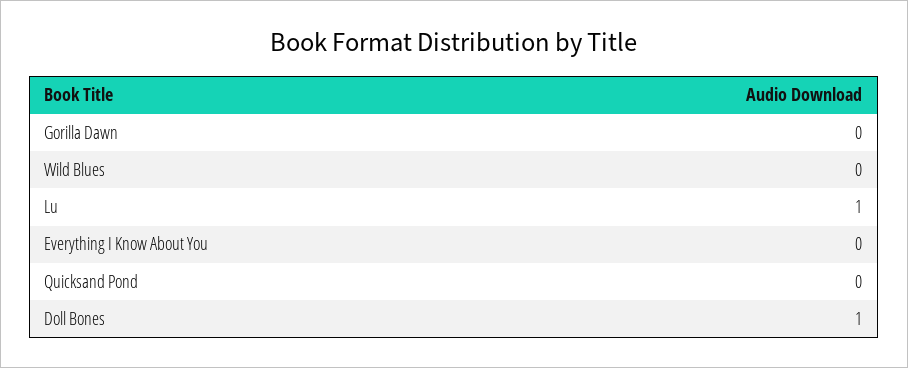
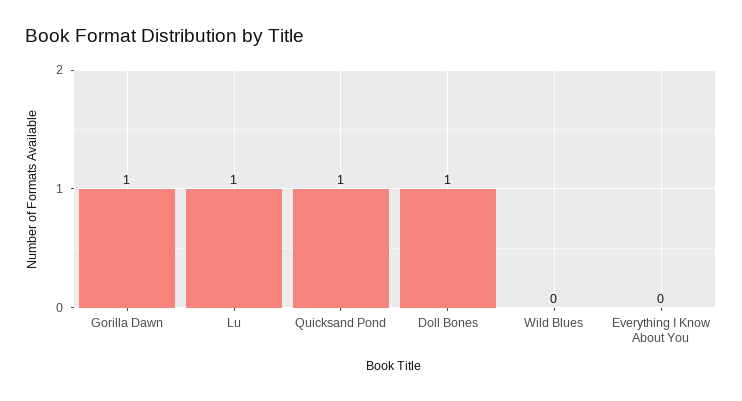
  {
-   "Gorilla Dawn": 0,
+   "Gorilla Dawn": 1,
    "Wild Blues": 0,
    "Lu": 1,
    "Everything I Know About You": 0,
-   "Quicksand Pond": 0,
+   "Quicksand Pond": 1,
    "Doll Bones": 1
  }

